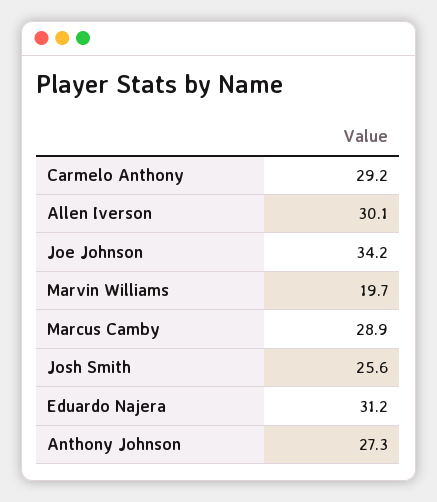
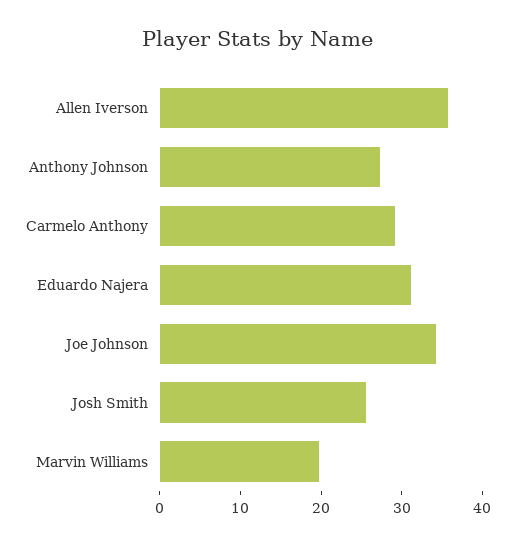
  {
    "Carmelo Anthony": 29.2,
-   "Allen Iverson": 30.1,
+   "Allen Iverson": 36,
    "Joe Johnson": 34.2,
    "Marvin Williams": 19.7,
-   "Marcus Camby": 28.9,
    "Josh Smith": 25.6,
    "Eduardo Najera": 31.2,
    "Anthony Johnson": 27.3
  }

